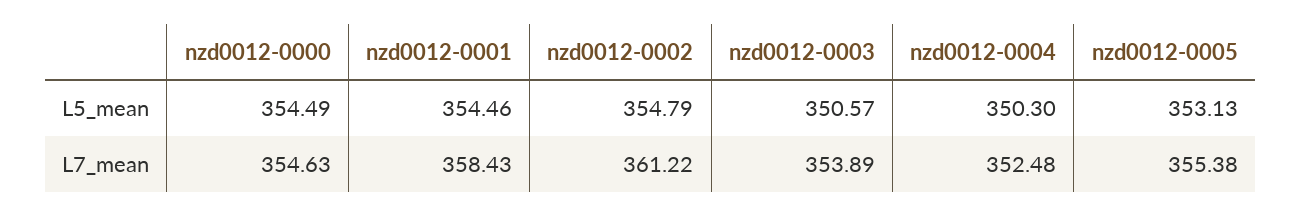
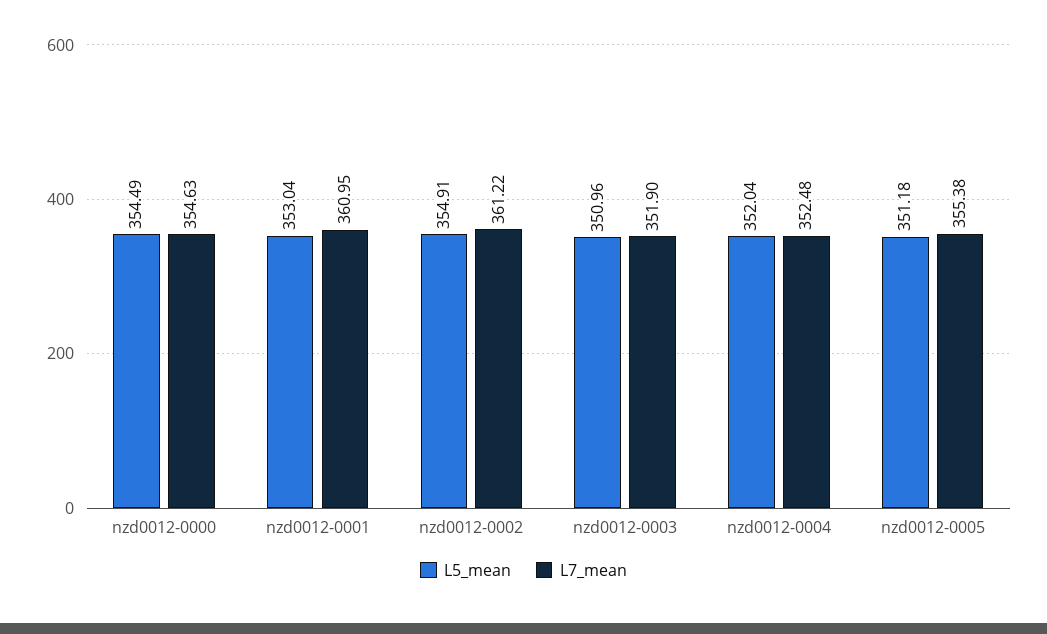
  {
    "L5_mean": {
      "nzd0012-0000": 354.49,
-     "nzd0012-0001": 354.46,
+     "nzd0012-0001": 353.04,
-     "nzd0012-0002": 354.79,
+     "nzd0012-0002": 354.91,
-     "nzd0012-0003": 350.57,
+     "nzd0012-0003": 350.96,
-     "nzd0012-0004": 350.3,
+     "nzd0012-0004": 352.04,
-     "nzd0012-0005": 353.13
+     "nzd0012-0005": 351.18
    },
    "L7_mean": {
      "nzd0012-0000": 354.63,
-     "nzd0012-0001": 358.43,
+     "nzd0012-0001": 360.95,
      "nzd0012-0002": 361.22,
-     "nzd0012-0003": 353.89,
+     "nzd0012-0003": 351.9,
      "nzd0012-0004": 352.48,
      "nzd0012-0005": 355.38
    }
  }

